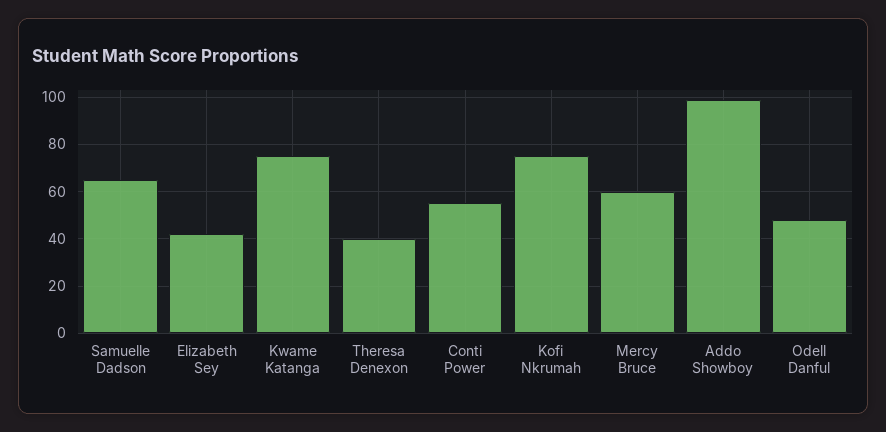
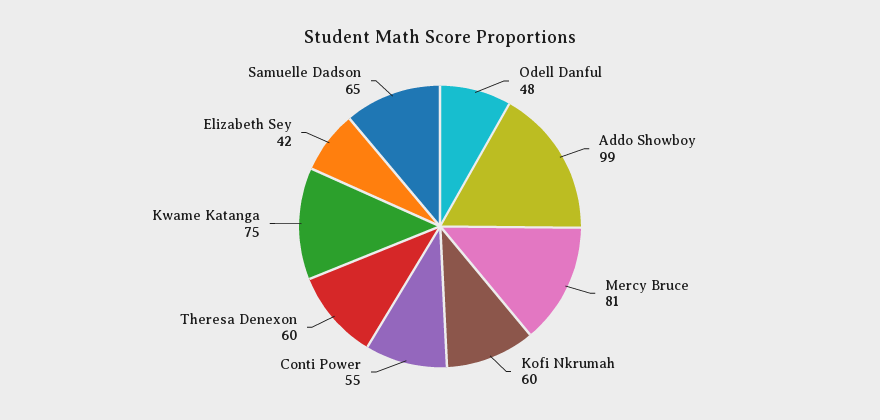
  {
    "Samuelle Dadson": 65,
    "Elizabeth Sey": 42,
    "Kwame Katanga": 75,
-   "Theresa Denexon": 40,
+   "Theresa Denexon": 60,
    "Conti Power": 55,
-   "Kofi Nkrumah": 75,
+   "Kofi Nkrumah": 60,
-   "Mercy Bruce": 60,
+   "Mercy Bruce": 81,
    "Addo Showboy": 99,
    "Odell Danful": 48
  }

